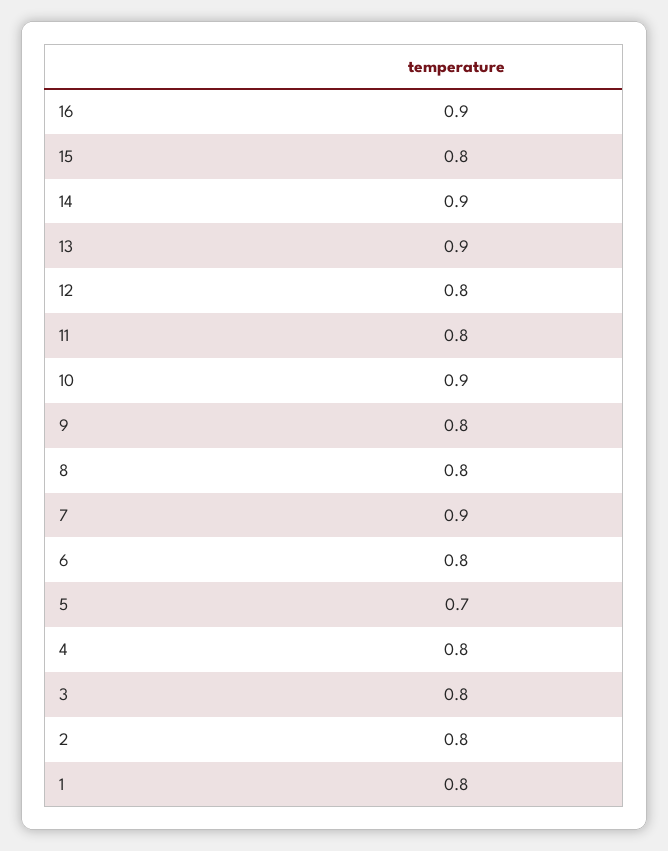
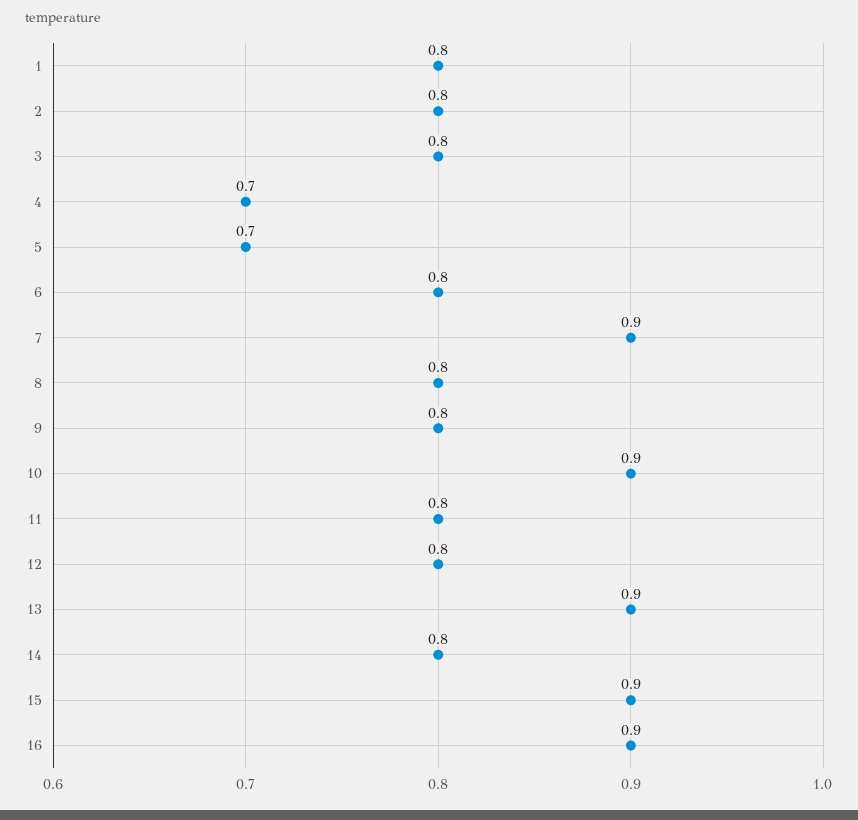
  {
    "16": 0.9,
-   "15": 0.8,
+   "15": 0.9,
-   "14": 0.9,
+   "14": 0.8,
    "13": 0.9,
    "12": 0.8,
    "11": 0.8,
    "10": 0.9,
    "9": 0.8,
    "8": 0.8,
    "7": 0.9,
    "6": 0.8,
    "5": 0.7,
-   "4": 0.8,
+   "4": 0.7,
    "3": 0.8,
    "2": 0.8,
    "1": 0.8
  }

